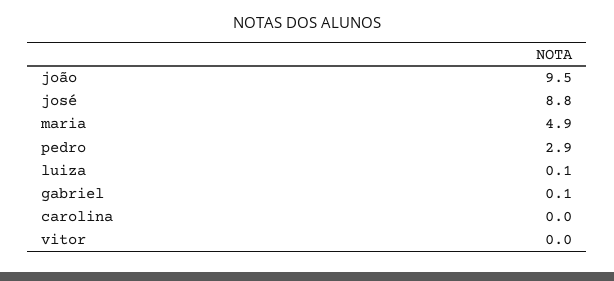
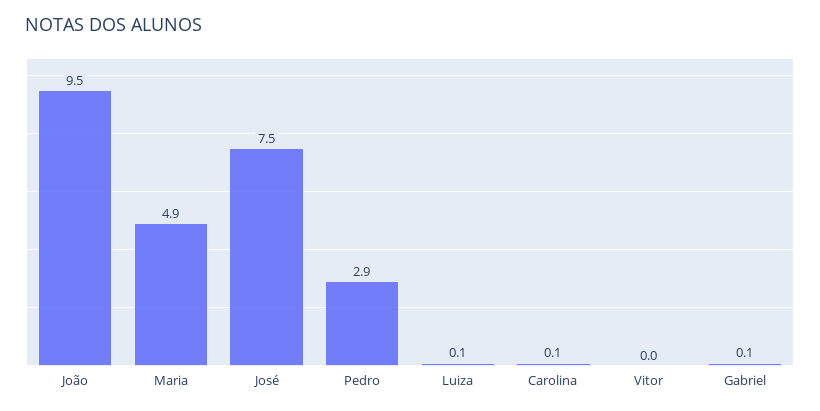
  {
    "joão": 9.5,
-   "josé": 8.8,
+   "josé": 7.5,
    "maria": 4.9,
    "pedro": 2.9,
    "luiza": 0.1,
    "gabriel": 0.1,
-   "carolina": 0,
+   "carolina": 0.1,
    "vitor": 0
  }

